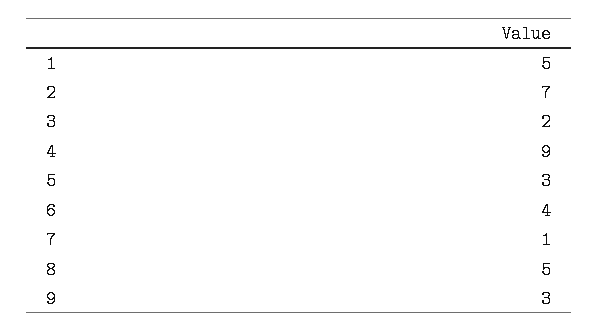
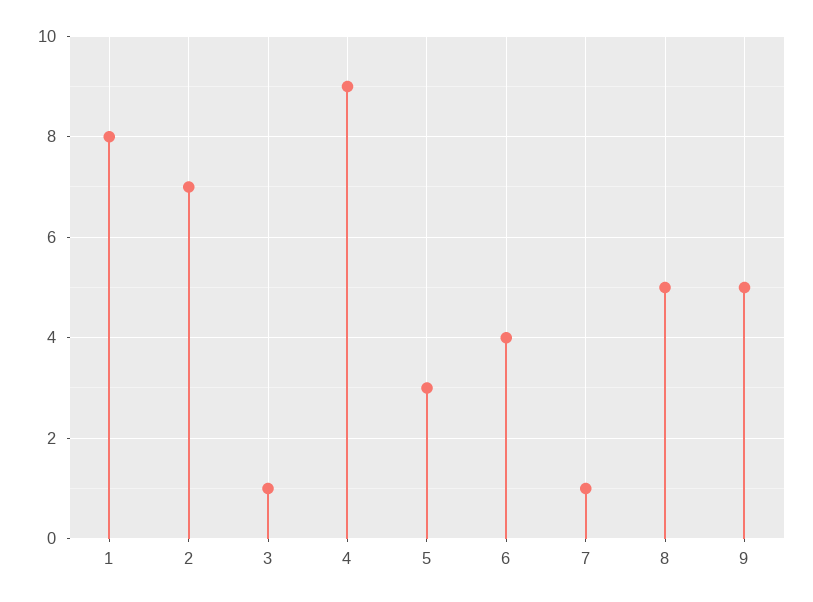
  {
-   "1": 5,
+   "1": 8,
    "2": 7,
-   "3": 2,
+   "3": 1,
    "4": 9,
    "5": 3,
    "6": 4,
    "7": 1,
    "8": 5,
-   "9": 3
+   "9": 5
  }

